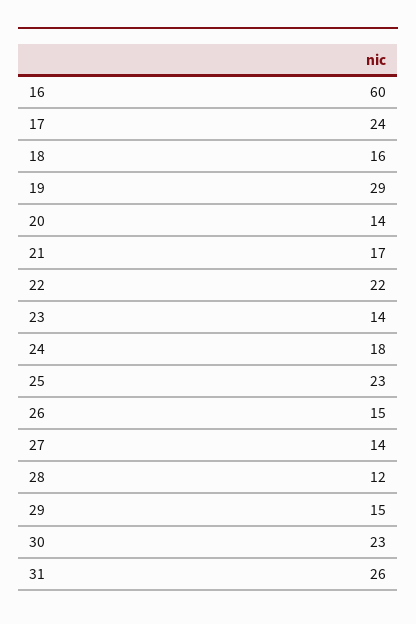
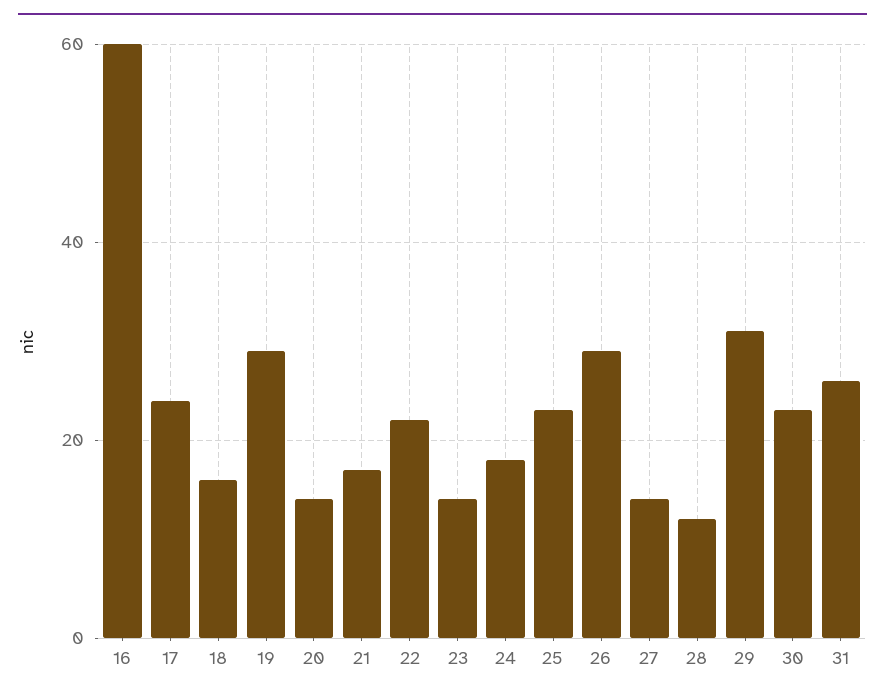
  {
    "16": 60,
    "17": 24,
    "18": 16,
    "19": 29,
    "20": 14,
    "21": 17,
    "22": 22,
    "23": 14,
    "24": 18,
    "25": 23,
-   "26": 15,
+   "26": 30,
    "27": 14,
    "28": 12,
-   "29": 15,
+   "29": 30,
    "30": 23,
    "31": 26
  }

